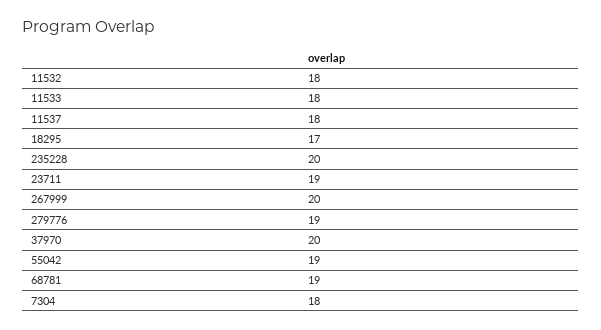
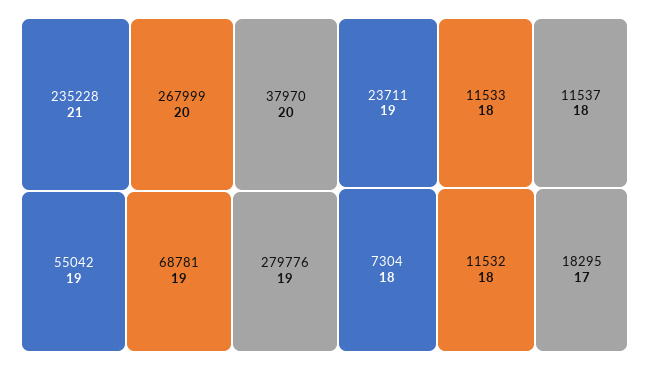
  {
    "11532": 18,
    "11533": 18,
    "11537": 18,
    "18295": 17,
-   "235228": 20,
+   "235228": 21,
    "23711": 19,
    "267999": 20,
    "279776": 19,
    "37970": 20,
    "55042": 19,
    "68781": 19,
    "7304": 18
  }

